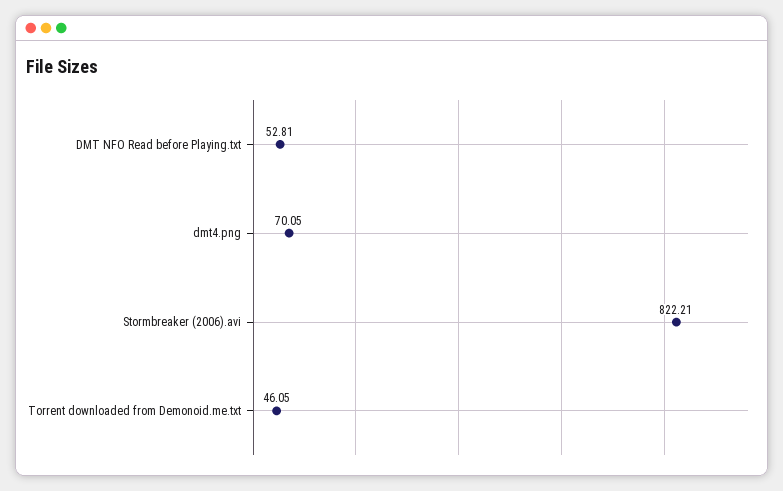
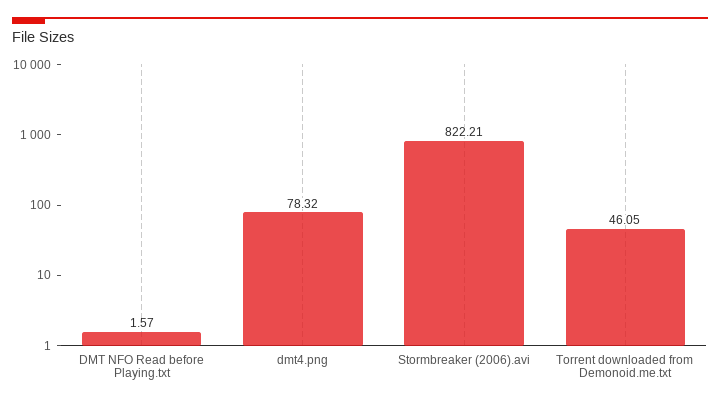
  {
-   "DMT NFO Read before Playing.txt": 52.81,
+   "DMT NFO Read before Playing.txt": 1.57,
-   "dmt4.png": 70.05,
+   "dmt4.png": 78.32,
    "Stormbreaker (2006).avi": 822.21,
    "Torrent downloaded from Demonoid.me.txt": 46.05
  }

